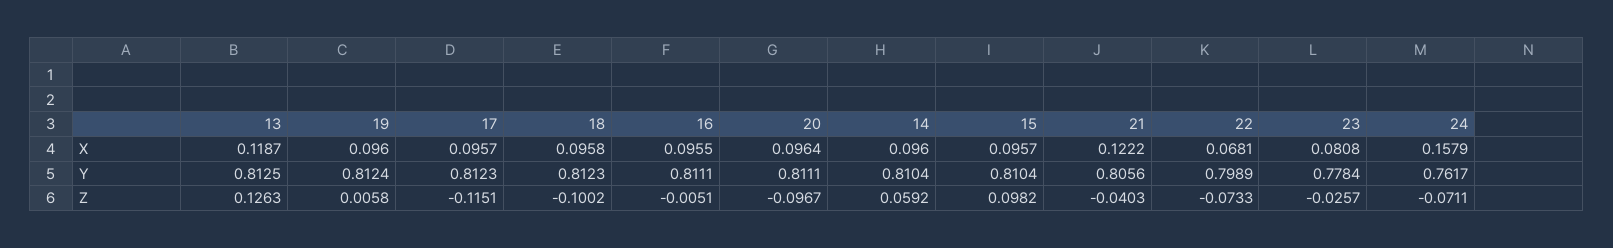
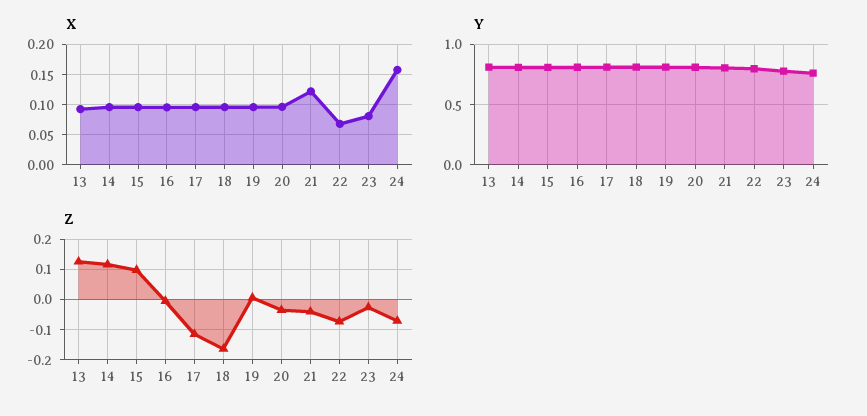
  {
    "X": {
-     "13": 0.1187,
+     "13": 0.09,
      "19": 0.096,
      "17": 0.0957,
      "18": 0.0958,
      "16": 0.0955,
      "20": 0.0964,
      "14": 0.096,
      "15": 0.0957,
      "21": 0.1222,
      "22": 0.0681,
      "23": 0.0808,
      "24": 0.1579
    },
    "Y": {
      "13": 0.8125,
      "19": 0.8124,
      "17": 0.8123,
      "18": 0.8123,
      "16": 0.8111,
      "20": 0.8111,
      "14": 0.8104,
      "15": 0.8104,
      "21": 0.8056,
      "22": 0.7989,
      "23": 0.7784,
      "24": 0.7617
    },
    "Z": {
      "13": 0.1263,
      "19": 0.0058,
      "17": -0.1151,
-     "18": -0.1002,
+     "18": -0.16,
      "16": -0.0051,
-     "20": -0.0967,
+     "20": -0.04,
-     "14": 0.0592,
+     "14": 0.12,
      "15": 0.0982,
      "21": -0.0403,
      "22": -0.0733,
      "23": -0.0257,
      "24": -0.0711
    }
  }

